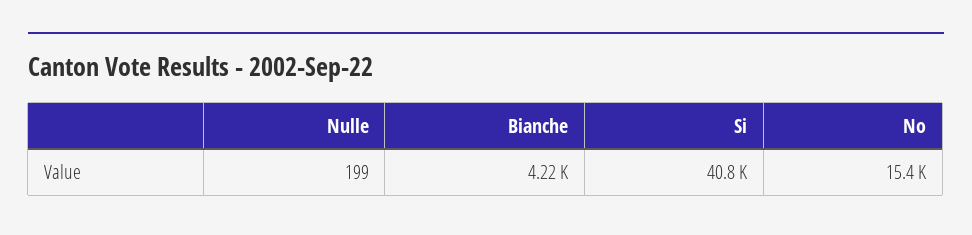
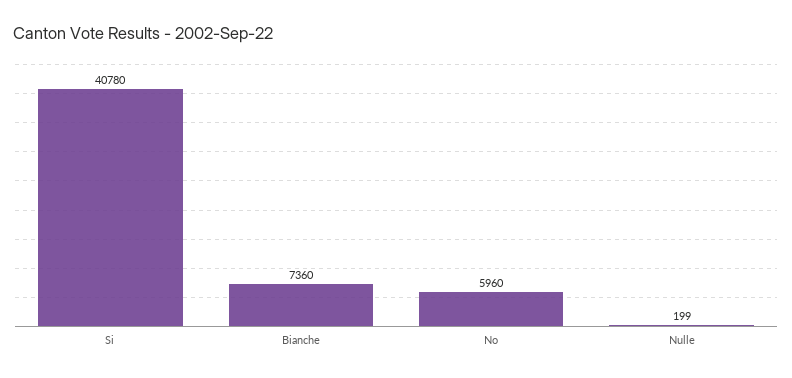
  {
    "Nulle": 199,
-   "Bianche": 4220,
+   "Bianche": 7360,
    "Si": 40780,
-   "No": 15400
+   "No": 5960
  }

